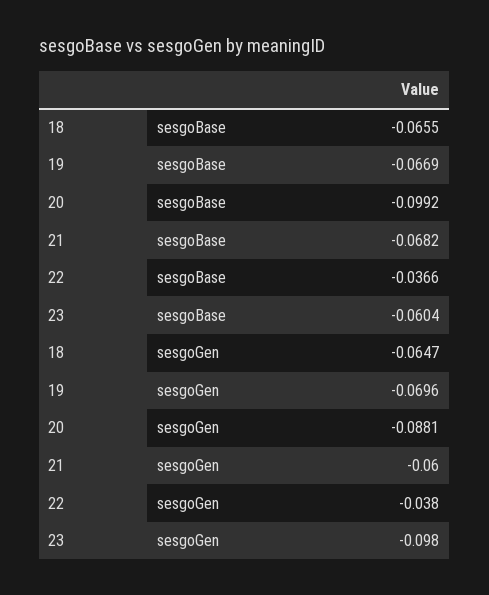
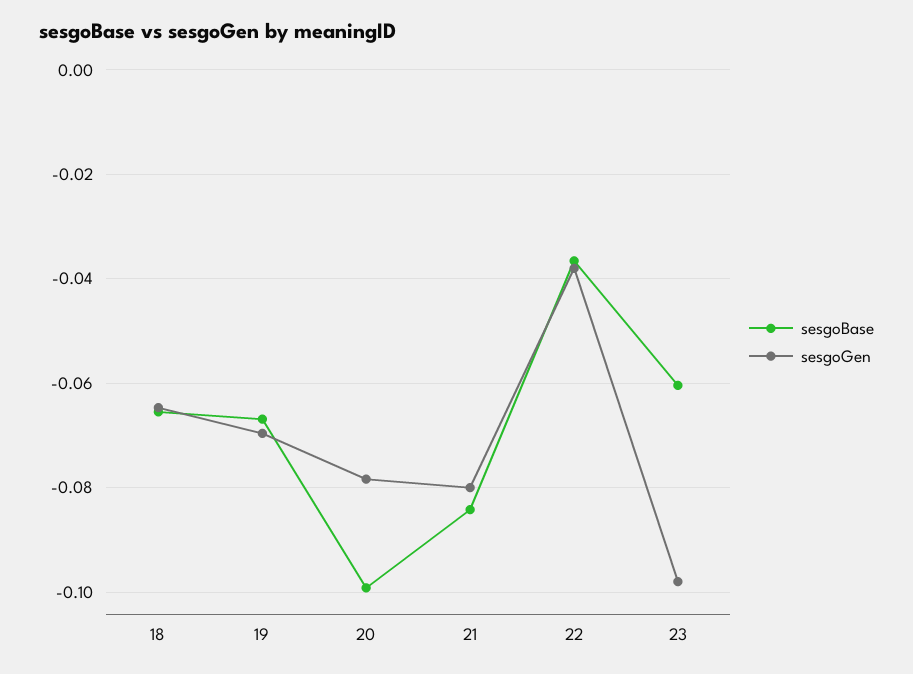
  {
    "sesgoBase": {
      "18": -0.0655,
      "19": -0.0669,
      "20": -0.0992,
-     "21": -0.0682,
+     "21": -0.084,
      "22": -0.0366,
      "23": -0.0604
    },
    "sesgoGen": {
      "18": -0.0647,
      "19": -0.0696,
-     "20": -0.0881,
+     "20": -0.078,
-     "21": -0.06,
+     "21": -0.08,
      "22": -0.038,
      "23": -0.098
    }
  }

